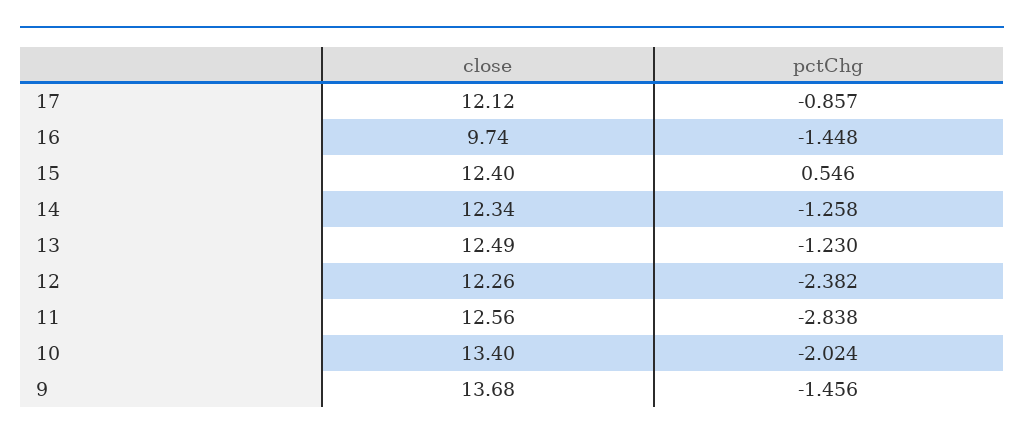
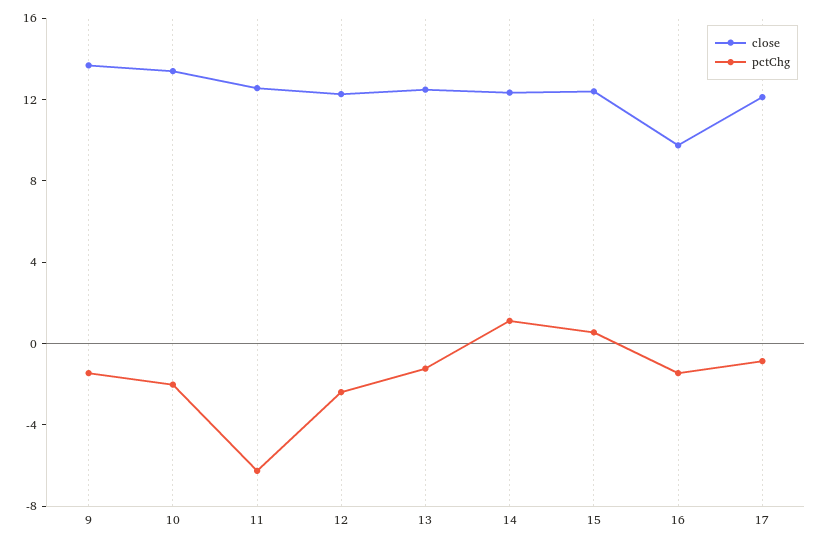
  {
    "close": {
      "17": 12.12,
      "16": 9.74,
      "15": 12.4,
      "14": 12.34,
      "13": 12.49,
      "12": 12.26,
      "11": 12.56,
      "10": 13.4,
      "9": 13.68
    },
    "pctChg": {
      "17": -0.857,
      "16": -1.448,
      "15": 0.546,
-     "14": -1.258,
+     "14": 1,
      "13": -1.23,
      "12": -2.382,
-     "11": -2.838,
+     "11": -6,
      "10": -2.024,
      "9": -1.456
    }
  }

